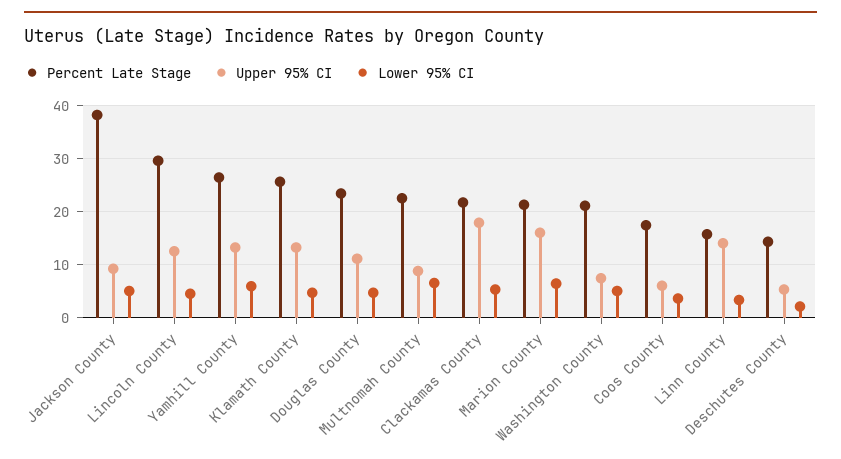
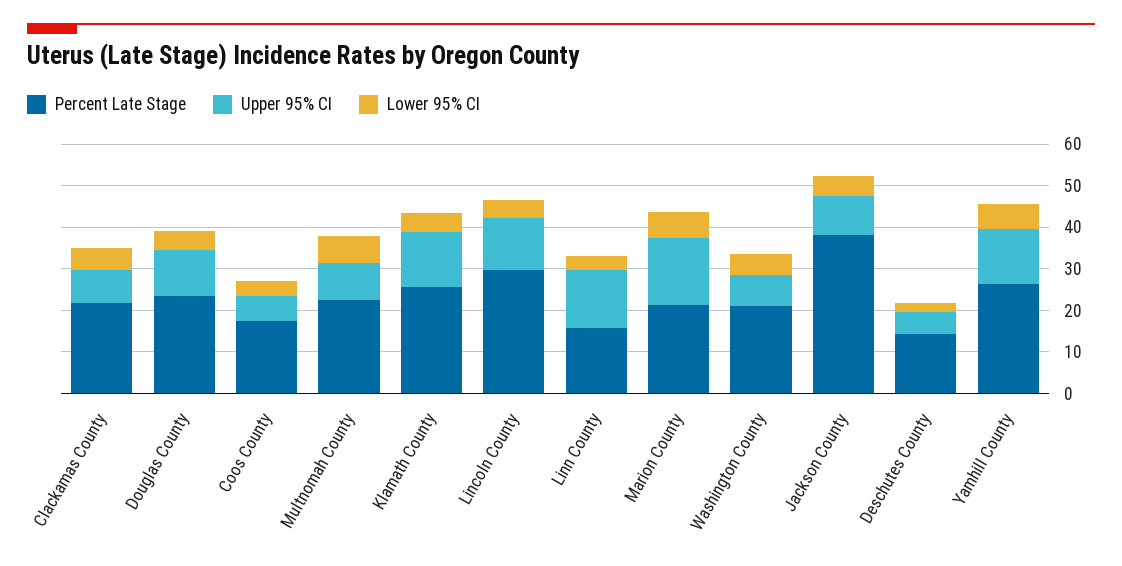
  {
    "Percent Late Stage": {
      "Jackson County": 38,
      "Lincoln County": 30,
      "Yamhill County": 26,
      "Klamath County": 26,
      "Douglas County": 24,
      "Multnomah County": 22,
      "Clackamas County": 22,
      "Marion County": 22,
      "Washington County": 22,
      "Coos County": 18,
      "Linn County": 16,
      "Deschutes County": 14
    },
    "Upper 95% CI": {
      "Jackson County": 10,
      "Lincoln County": 12,
      "Yamhill County": 14,
      "Klamath County": 14,
      "Douglas County": 12,
      "Multnomah County": 8,
-     "Clackamas County": 18,
+     "Clackamas County": 8,
      "Marion County": 16,
      "Washington County": 8,
      "Coos County": 6,
      "Linn County": 14,
      "Deschutes County": 6
    },
    "Lower 95% CI": {
      "Jackson County": 6,
      "Lincoln County": 4,
      "Yamhill County": 6,
      "Klamath County": 4,
      "Douglas County": 4,
      "Multnomah County": 6,
      "Clackamas County": 6,
      "Marion County": 6,
      "Washington County": 6,
      "Coos County": 4,
      "Linn County": 4,
      "Deschutes County": 2
    }
  }

